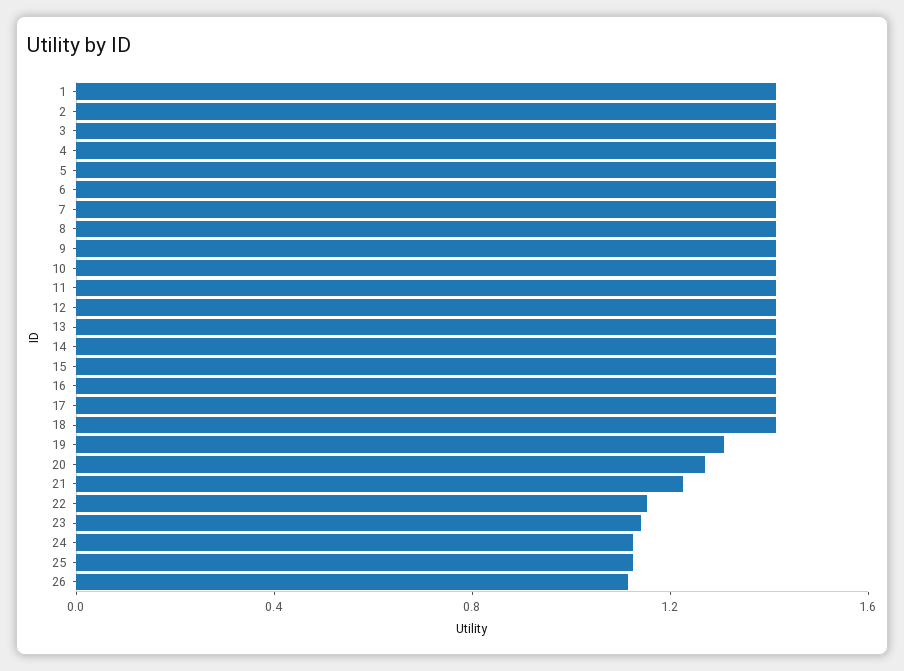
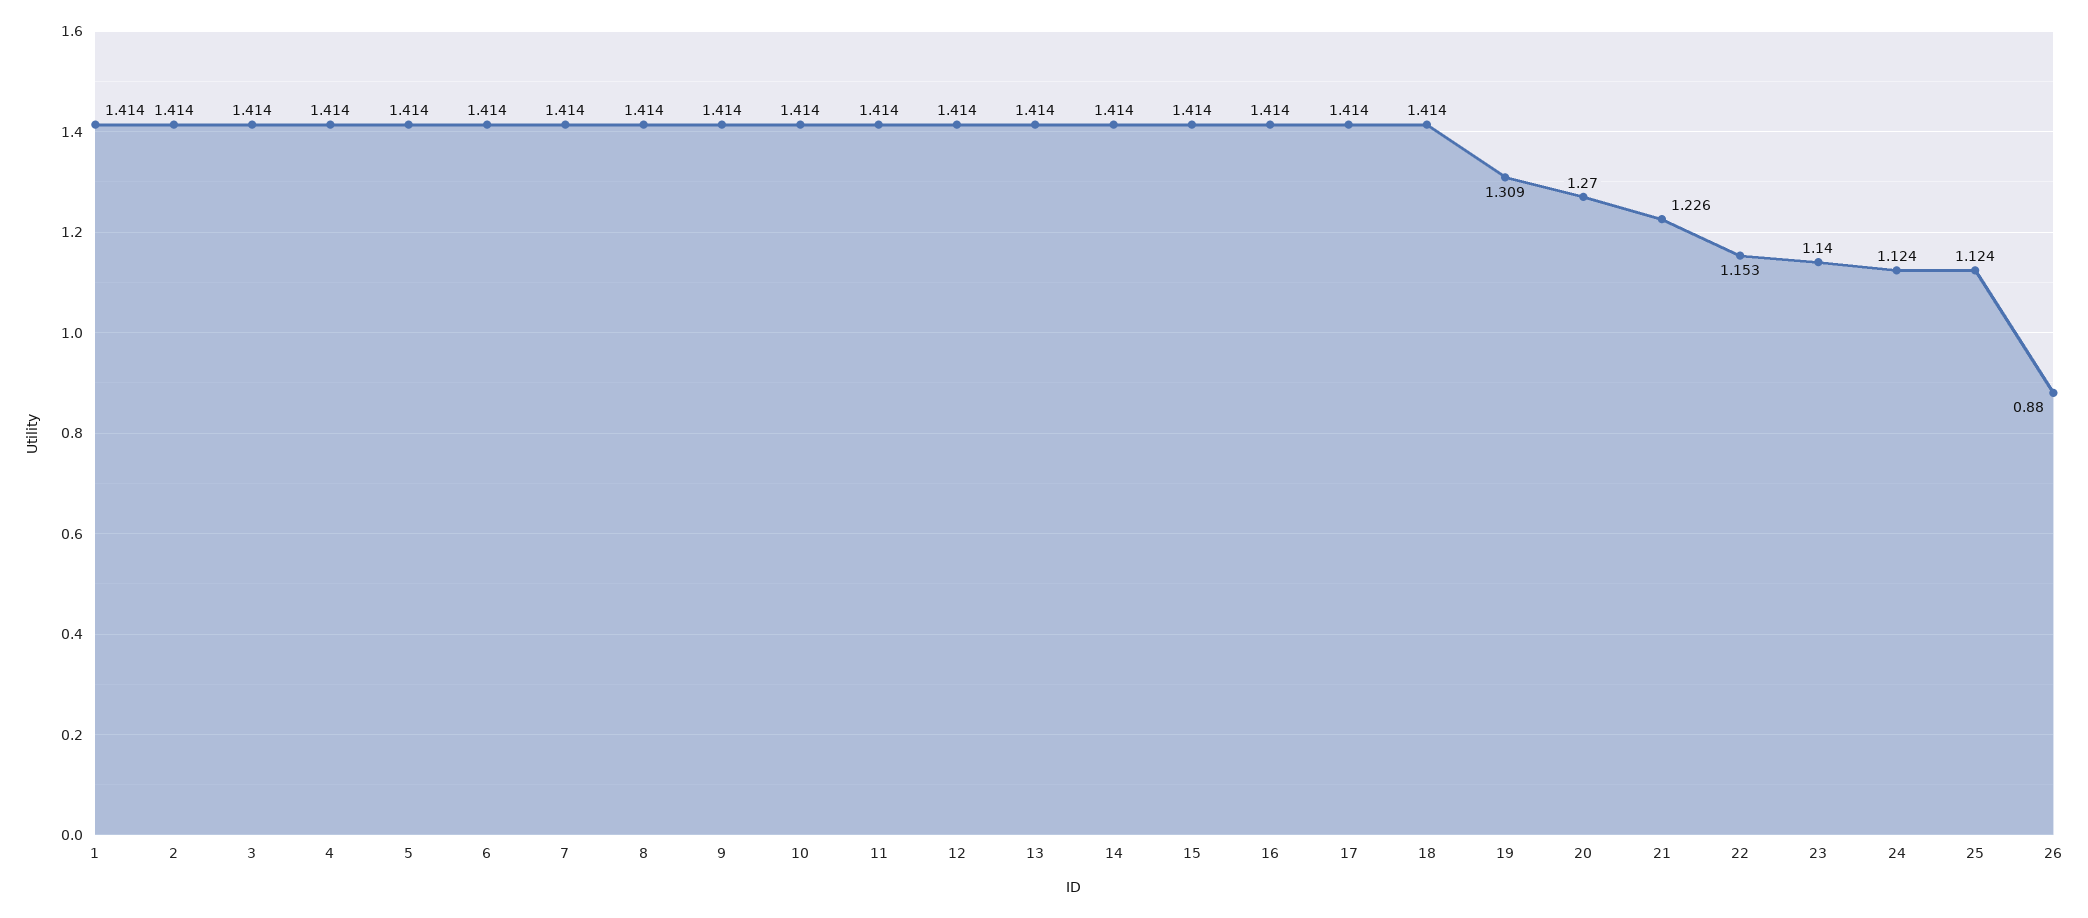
  {
    "1": 1.414,
    "2": 1.414,
    "3": 1.414,
    "4": 1.414,
    "5": 1.414,
    "6": 1.414,
    "7": 1.414,
    "8": 1.414,
    "9": 1.414,
    "10": 1.414,
    "11": 1.414,
    "12": 1.414,
    "13": 1.414,
    "14": 1.414,
    "15": 1.414,
    "16": 1.414,
    "17": 1.414,
    "18": 1.414,
    "19": 1.309,
    "20": 1.27,
    "21": 1.226,
    "22": 1.153,
    "23": 1.14,
    "24": 1.124,
    "25": 1.124,
-   "26": 1.1
+   "26": 0.88
  }

